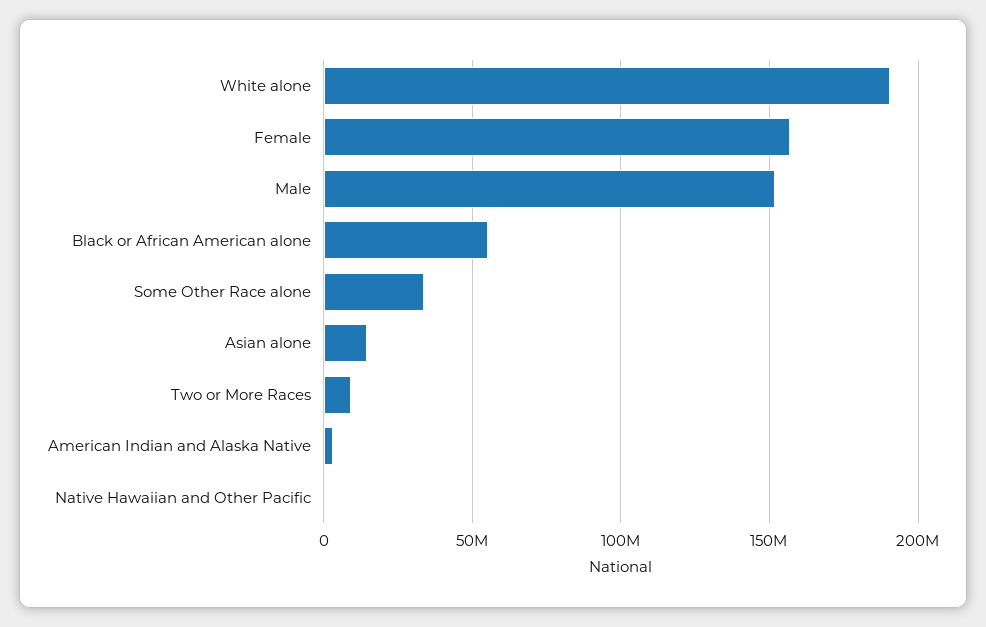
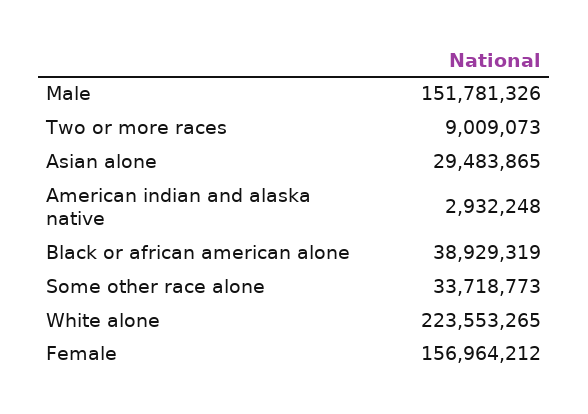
  {
-   "White alone": 190000000,
+   "White alone": 223553265,
    "Female": 156964212,
    "Male": 151781326,
-   "Black or African American alone": 55000000,
+   "Black or African American alone": 38929319,
    "Some Other Race alone": 33718773,
-   "Asian alone": 15000000,
+   "Asian alone": 29483865,
    "Two or More Races": 9009073,
-   "American Indian and Alaska Native": 2932248,
+   "American Indian and Alaska Native": 2932248
-   "Native Hawaiian and Other Pacific": 0
  }

